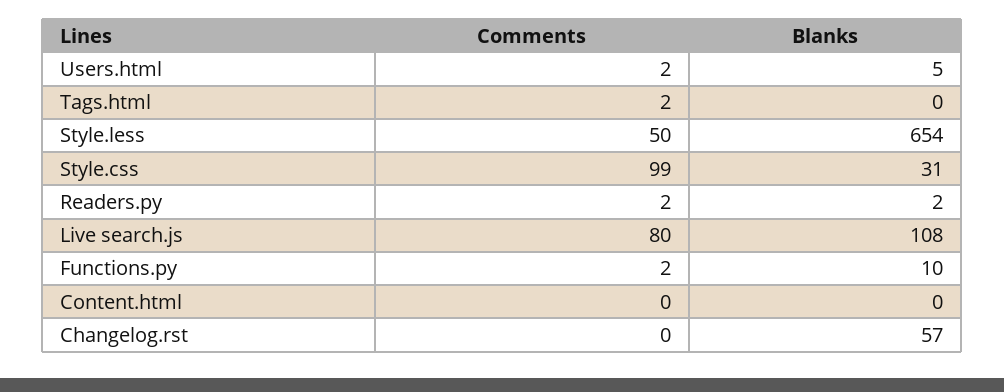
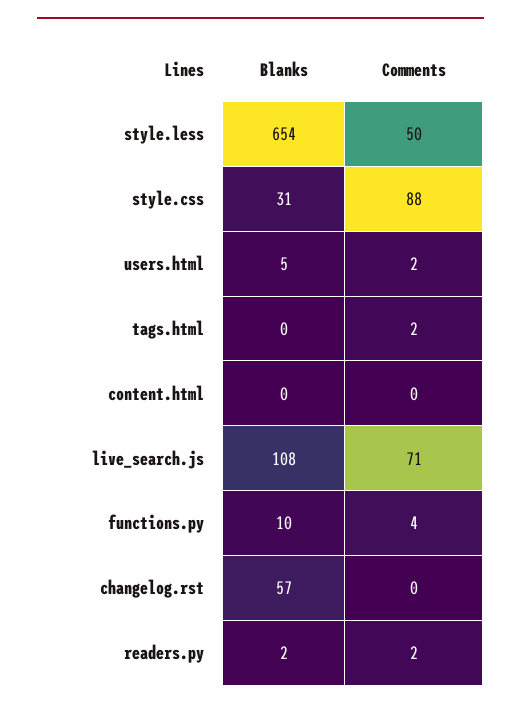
  {
    "Comments": {
      "Users.html": 2,
      "Tags.html": 2,
      "Style.less": 50,
-     "Style.css": 99,
+     "Style.css": 88,
      "Readers.py": 2,
-     "Live search.js": 80,
+     "Live search.js": 71,
-     "Functions.py": 2,
+     "Functions.py": 4,
      "Content.html": 0,
      "Changelog.rst": 0
    },
    "Blanks": {
      "Users.html": 5,
      "Tags.html": 0,
      "Style.less": 654,
      "Style.css": 31,
      "Readers.py": 2,
      "Live search.js": 108,
      "Functions.py": 10,
      "Content.html": 0,
      "Changelog.rst": 57
    }
  }

